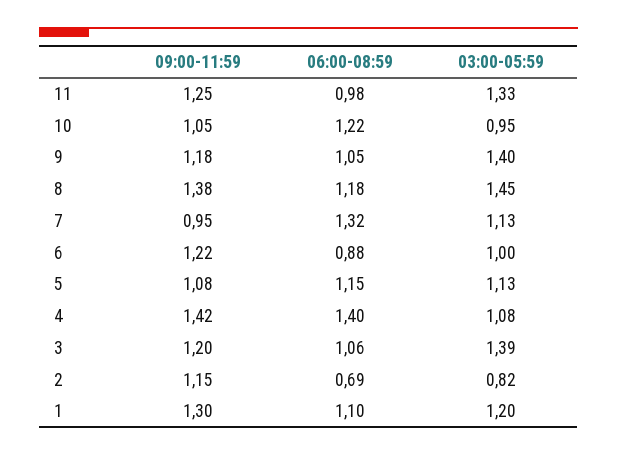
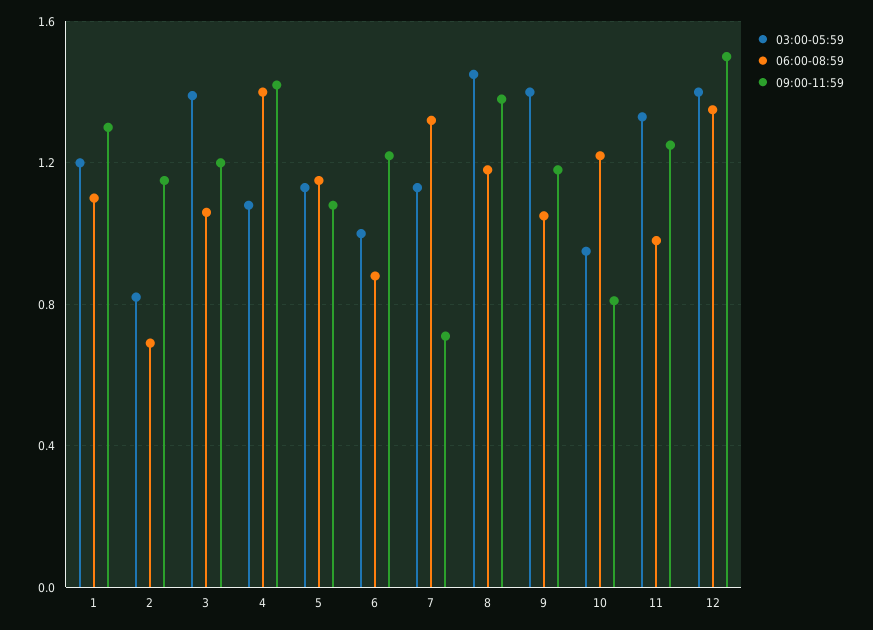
  {
    "09:00-11:59": {
      "11": 1.25,
-     "10": 1.05,
+     "10": 0.8,
      "9": 1.18,
      "8": 1.38,
-     "7": 0.95,
+     "7": 0.7,
      "6": 1.22,
      "5": 1.08,
      "4": 1.42,
      "3": 1.2,
      "2": 1.15,
-     "1": 1.3
+     "1": 1.3,
+     "12": 1.5
    },
    "06:00-08:59": {
      "11": 0.98,
      "10": 1.22,
      "9": 1.05,
      "8": 1.18,
      "7": 1.32,
      "6": 0.88,
      "5": 1.15,
      "4": 1.4,
      "3": 1.06,
      "2": 0.69,
-     "1": 1.1
+     "1": 1.1,
+     "12": 1.35
    },
    "03:00-05:59": {
      "11": 1.33,
      "10": 0.95,
      "9": 1.4,
      "8": 1.45,
      "7": 1.13,
      "6": 1,
      "5": 1.13,
      "4": 1.08,
      "3": 1.39,
      "2": 0.82,
-     "1": 1.2
+     "1": 1.2,
+     "12": 1.4
    }
  }

